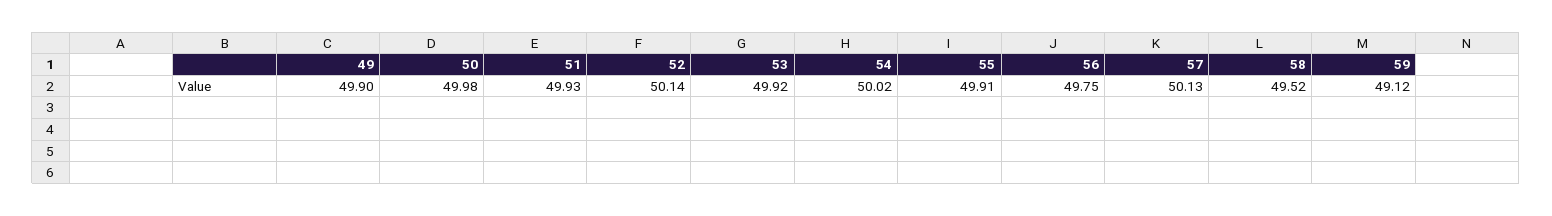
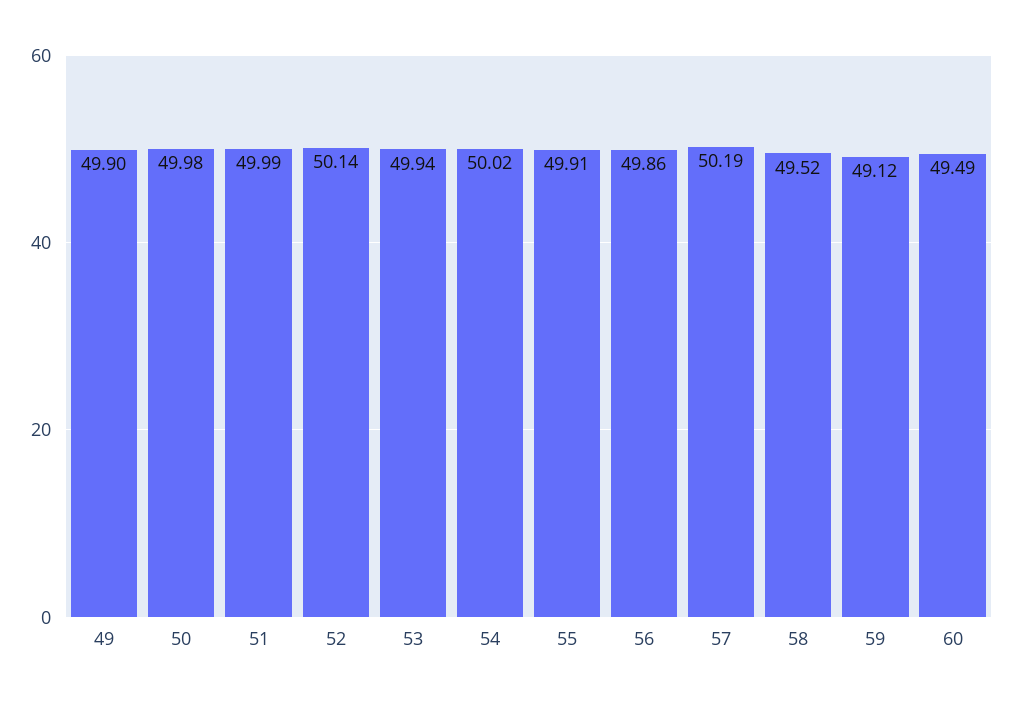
  {
    "49": 49.9,
    "50": 49.98,
-   "51": 49.93,
+   "51": 49.99,
    "52": 50.14,
-   "53": 49.92,
+   "53": 49.94,
    "54": 50.02,
    "55": 49.91,
-   "56": 49.75,
+   "56": 49.86,
-   "57": 50.13,
+   "57": 50.19,
    "58": 49.52,
-   "59": 49.12
+   "59": 49.12,
+   "60": 49.49
  }

